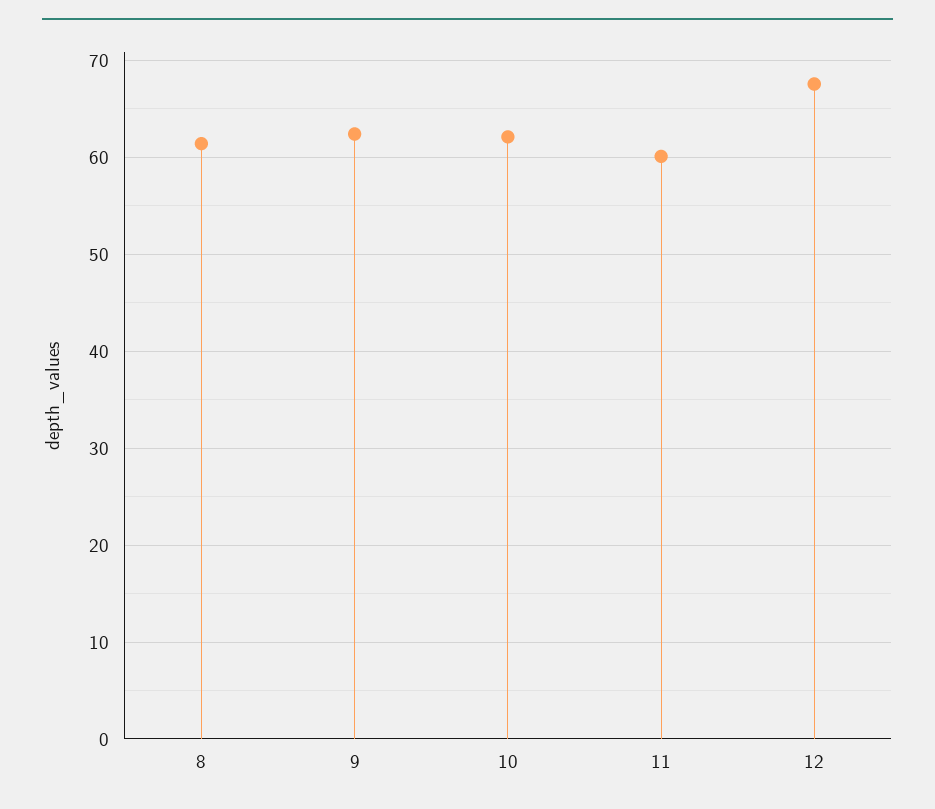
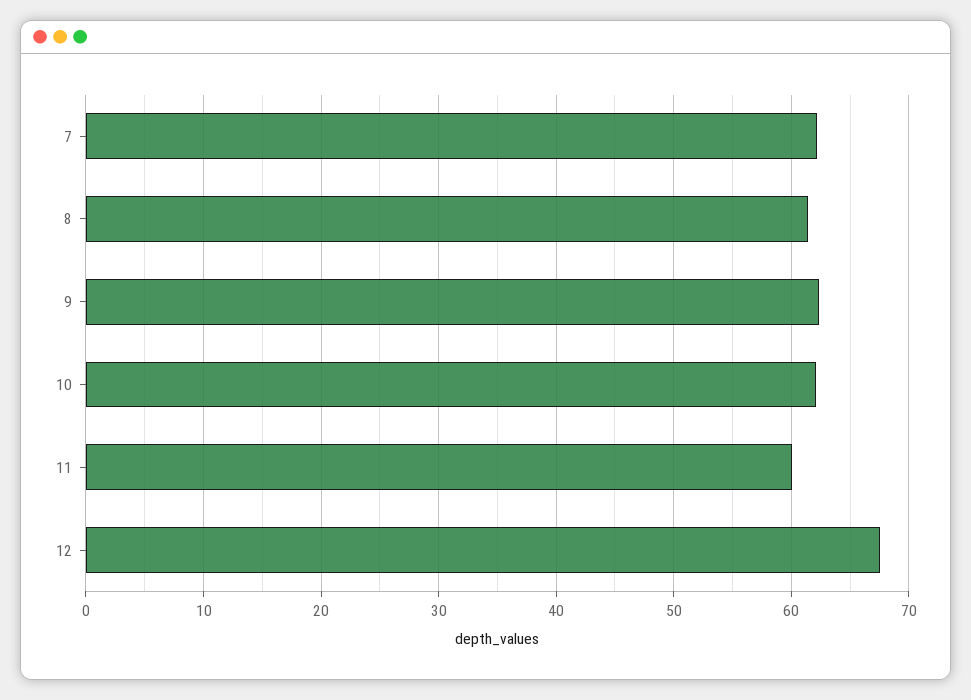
  {
    "8": 61,
    "9": 62,
    "10": 62,
    "11": 60,
-   "12": 68
+   "12": 68,
+   "7": 62
  }

